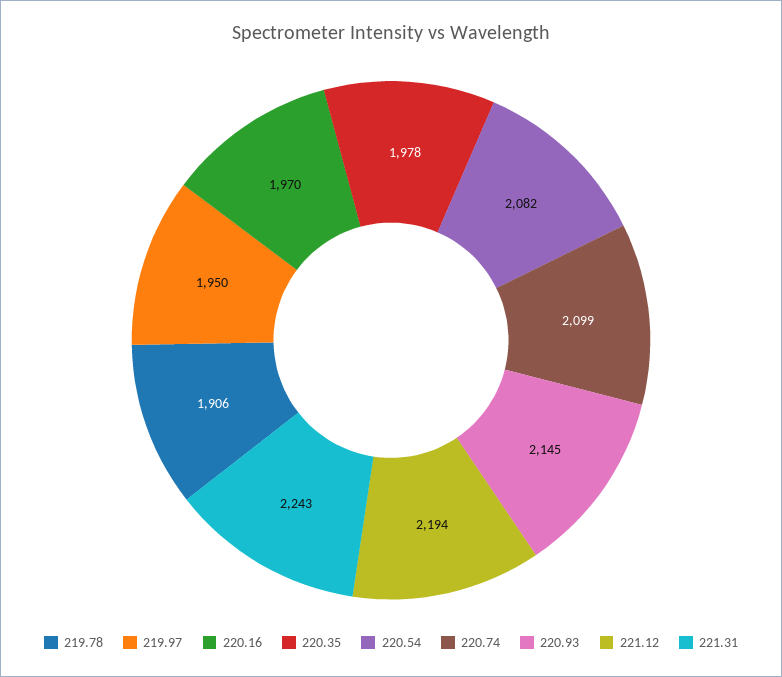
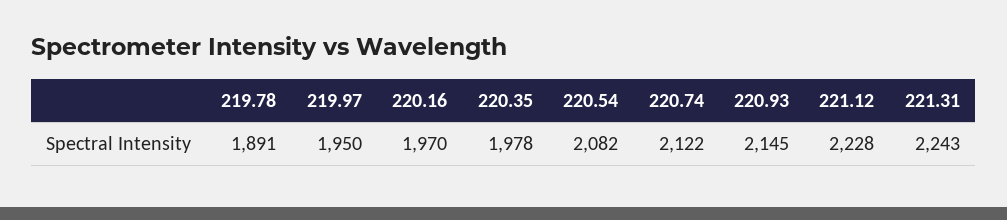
  {
-   "219.78": 1906,
+   "219.78": 1891,
    "219.97": 1950,
    "220.16": 1970,
    "220.35": 1978,
    "220.54": 2082,
-   "220.74": 2099,
+   "220.74": 2122,
    "220.93": 2145,
-   "221.12": 2194,
+   "221.12": 2228,
    "221.31": 2243
  }

